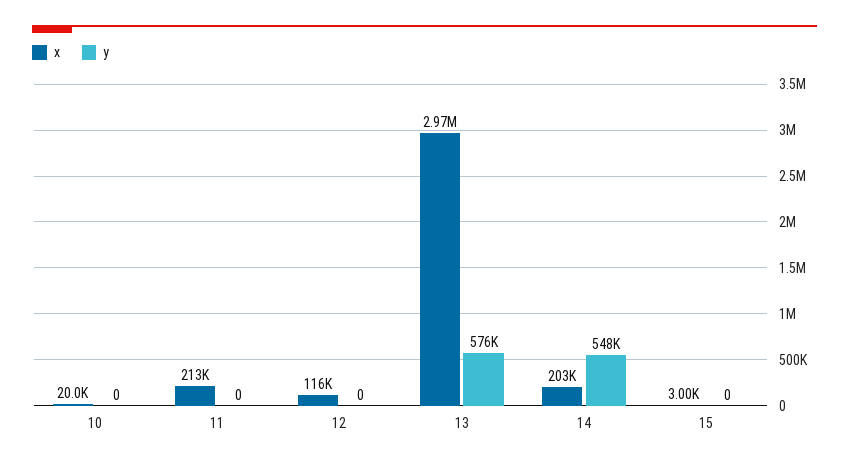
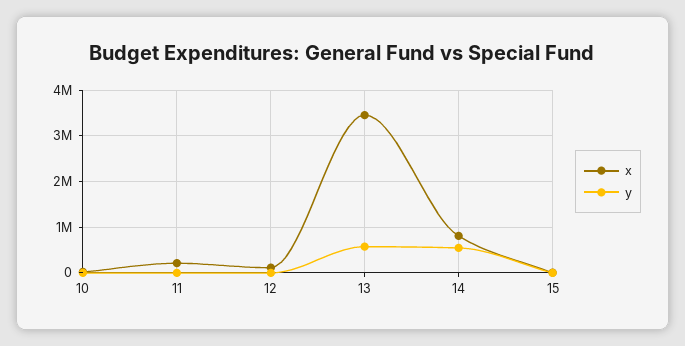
  {
    "x": {
      "10": 20000,
      "11": 213000,
      "12": 116000,
-     "13": 2970000,
+     "13": 3400000,
-     "14": 203000,
+     "14": 800000,
      "15": 3000
    },
    "y": {
      "10": 0,
      "11": 0,
      "12": 0,
      "13": 576000,
      "14": 548000,
      "15": 0
    }
  }

